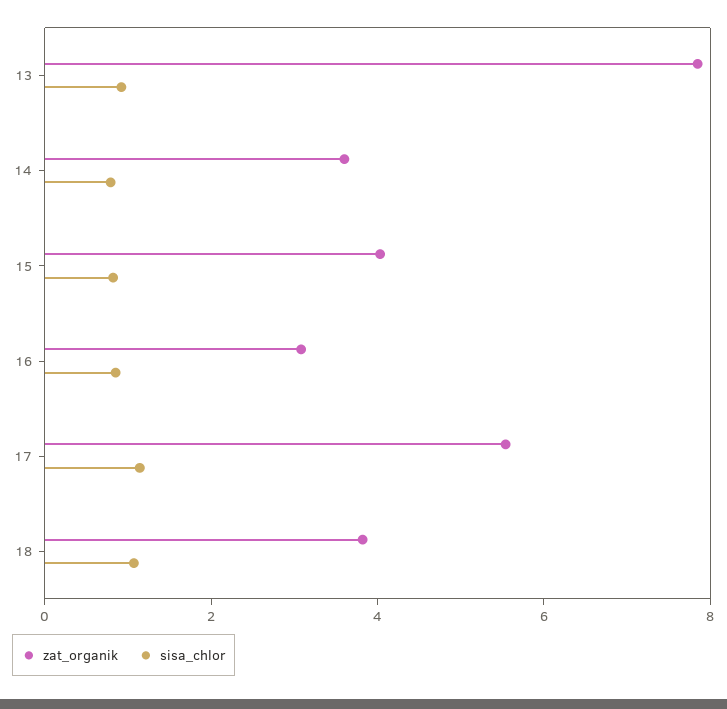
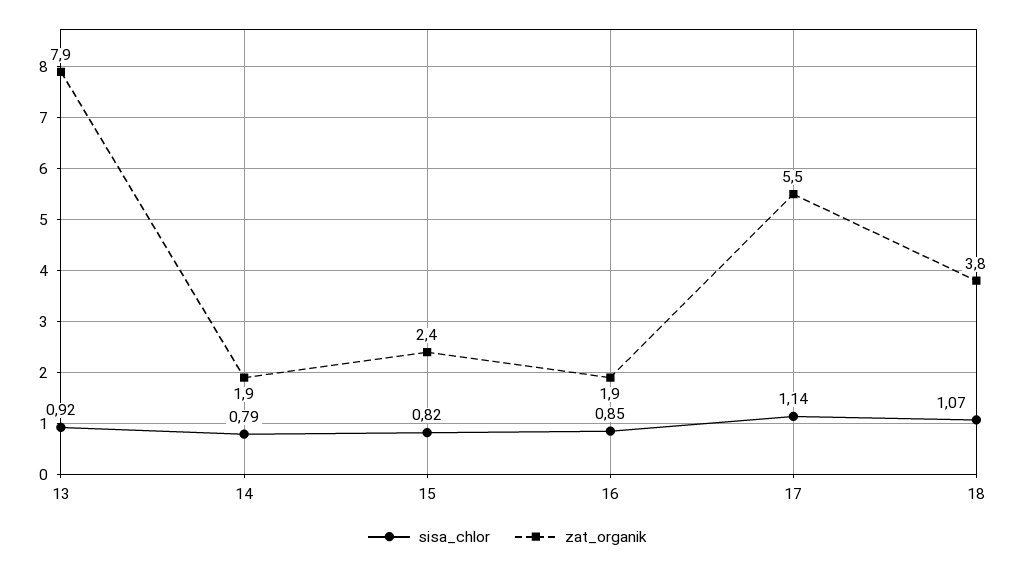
  {
    "zat_organik": {
      "13": 7.9,
-     "14": 3.5,
+     "14": 1.9,
-     "15": 4,
+     "15": 2.4,
-     "16": 3,
+     "16": 1.9,
      "17": 5.5,
      "18": 3.8
    },
    "sisa_chlor": {
      "13": 0.92,
      "14": 0.79,
      "15": 0.82,
      "16": 0.85,
      "17": 1.14,
      "18": 1.07
    }
  }

